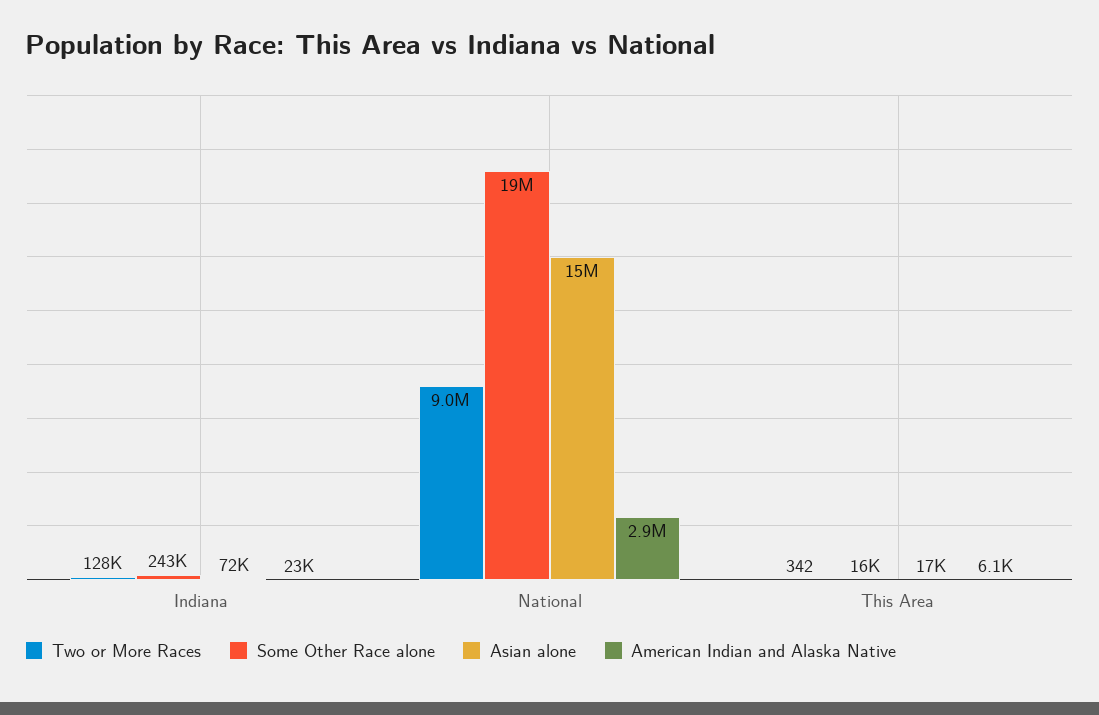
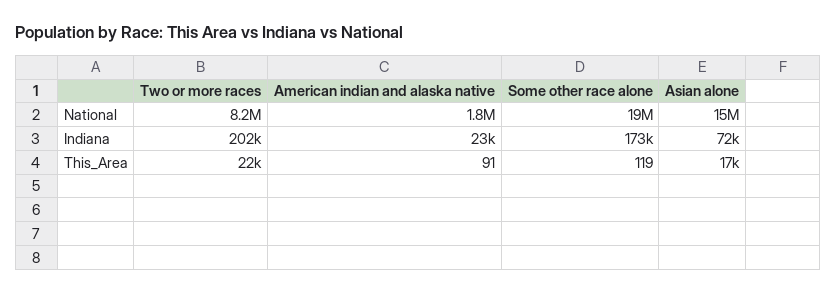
  {
    "Two or More Races": {
-     "Indiana": 128000,
+     "Indiana": 202000,
-     "National": 9000000,
+     "National": 8200000,
-     "This Area": 342
+     "This Area": 22000
    },
    "Some Other Race alone": {
-     "Indiana": 243000,
+     "Indiana": 173000,
      "National": 19000000,
-     "This Area": 16000
+     "This Area": 119
    },
    "Asian alone": {
      "Indiana": 72000,
      "National": 15000000,
      "This Area": 17000
    },
    "American Indian and Alaska Native": {
      "Indiana": 23000,
-     "National": 2900000,
+     "National": 1800000,
-     "This Area": 6100
+     "This Area": 91
    }
  }

